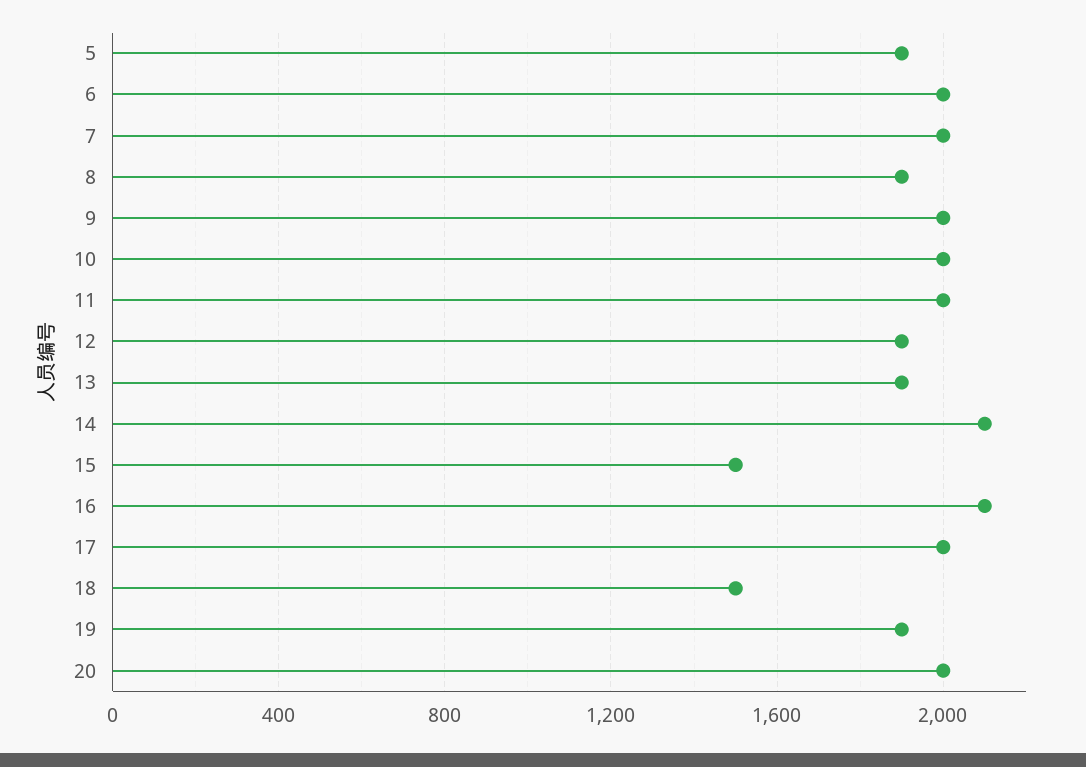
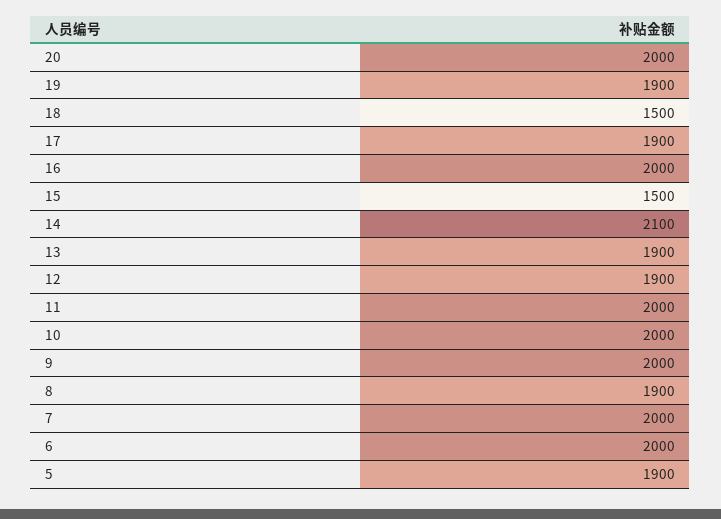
  {
    "5": 1900,
    "6": 2000,
    "7": 2000,
    "8": 1900,
    "9": 2000,
    "10": 2000,
    "11": 2000,
    "12": 1900,
    "13": 1900,
    "14": 2100,
    "15": 1500,
-   "16": 2100,
+   "16": 2000,
-   "17": 2000,
+   "17": 1900,
    "18": 1500,
    "19": 1900,
    "20": 2000
  }

